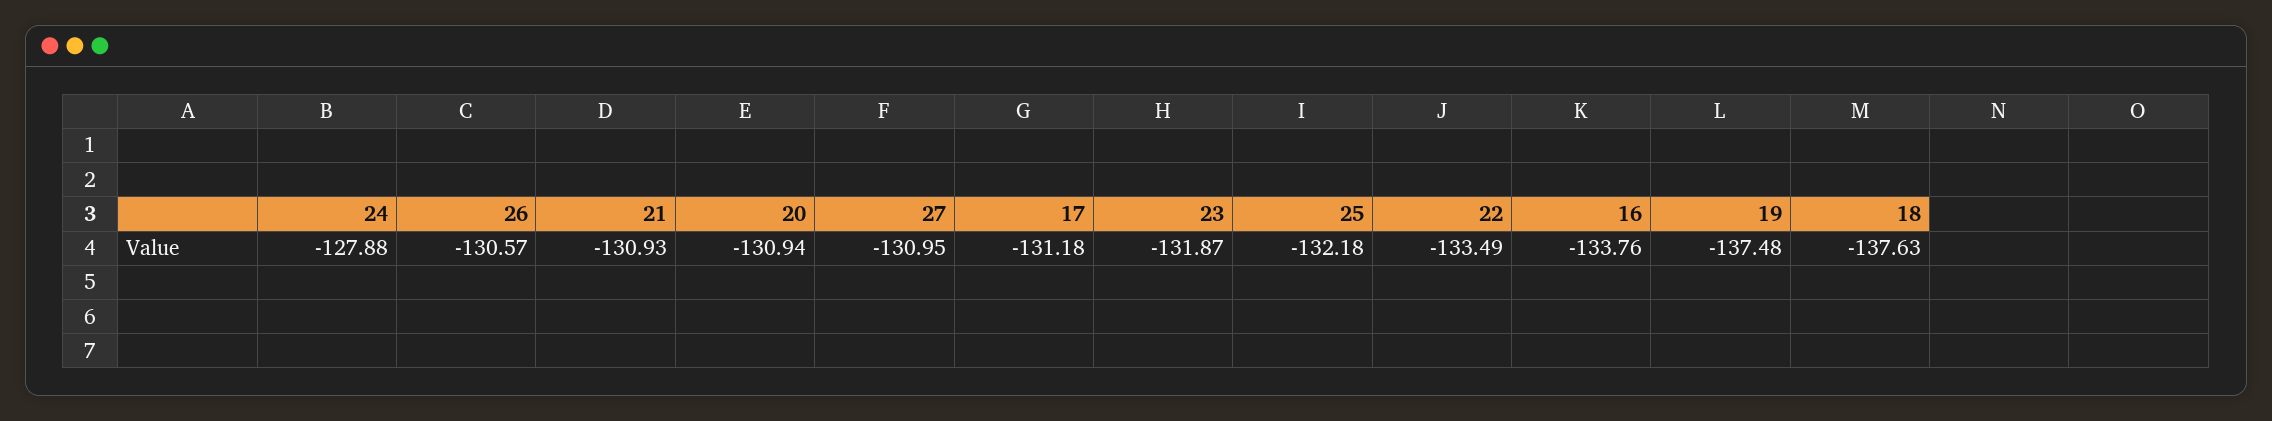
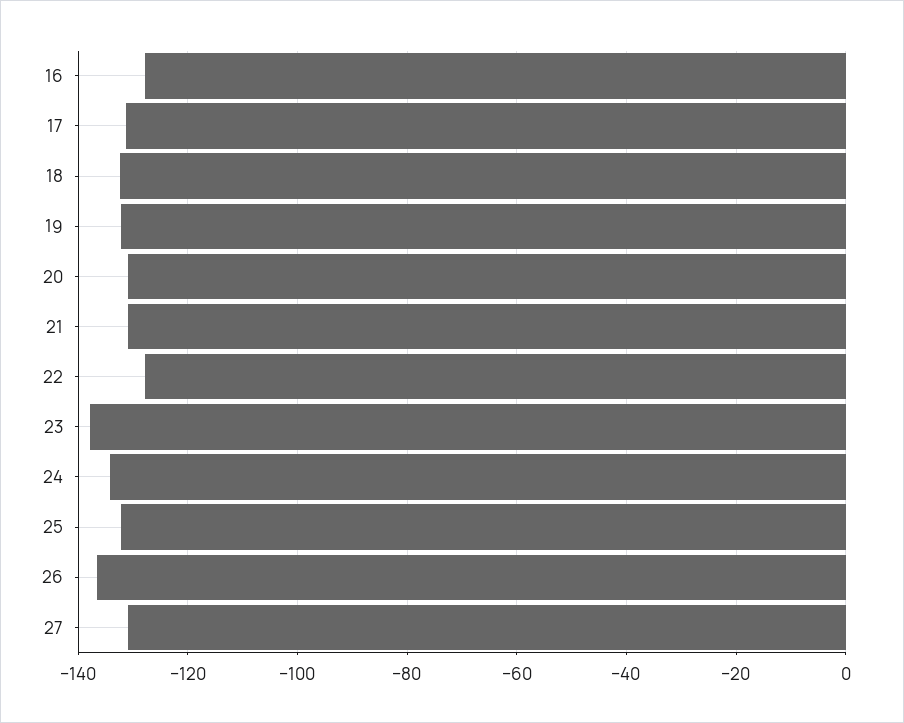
  {
-   "24": -127.88,
+   "24": -134,
-   "26": -130.57,
+   "26": -136,
    "21": -130.93,
    "20": -130.94,
    "27": -130.95,
    "17": -131.18,
-   "23": -131.87,
+   "23": -138,
    "25": -132.18,
-   "22": -133.49,
+   "22": -128,
-   "16": -133.76,
+   "16": -128,
-   "19": -137.48,
+   "19": -132,
-   "18": -137.63
+   "18": -132
  }

